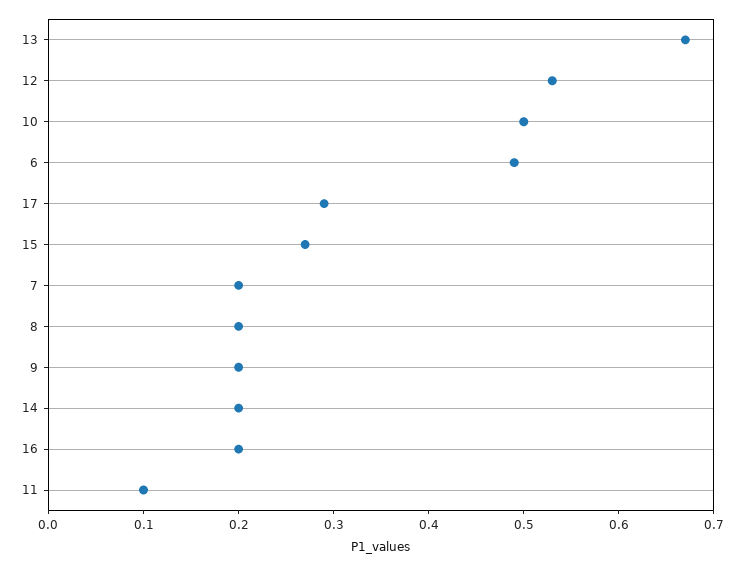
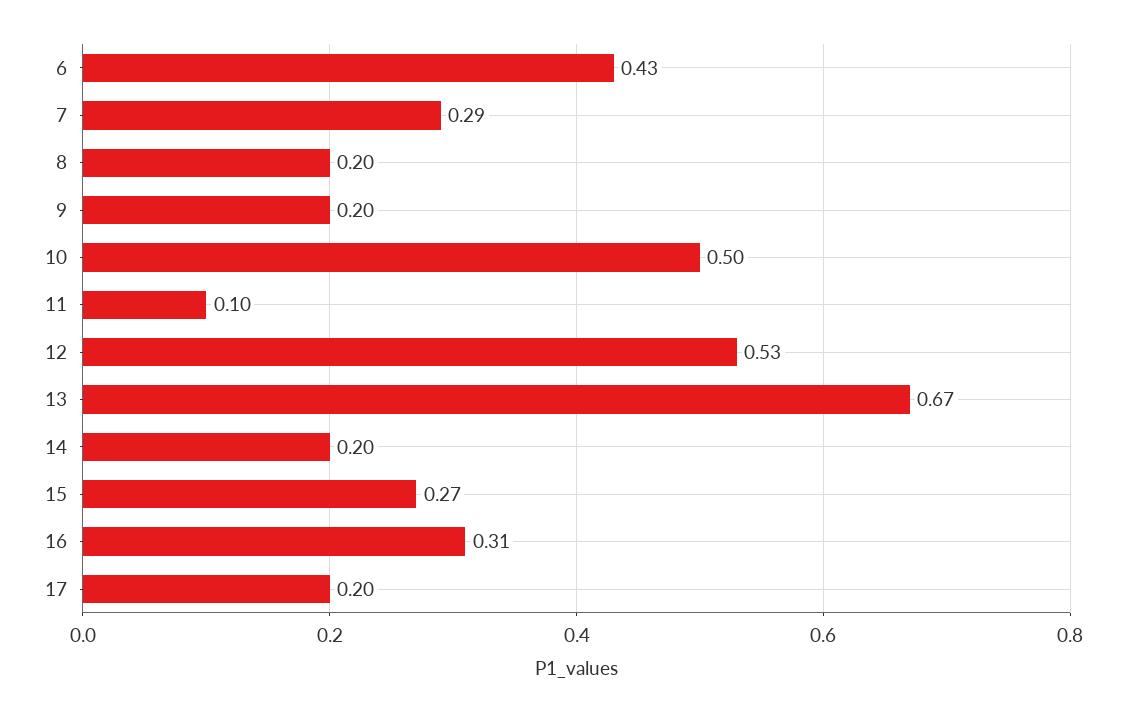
  {
    "13": 0.67,
    "12": 0.53,
    "10": 0.5,
-   "6": 0.49,
+   "6": 0.43,
-   "17": 0.29,
+   "17": 0.2,
    "15": 0.27,
-   "7": 0.2,
+   "7": 0.29,
    "8": 0.2,
    "9": 0.2,
    "14": 0.2,
-   "16": 0.2,
+   "16": 0.31,
    "11": 0.1
  }

